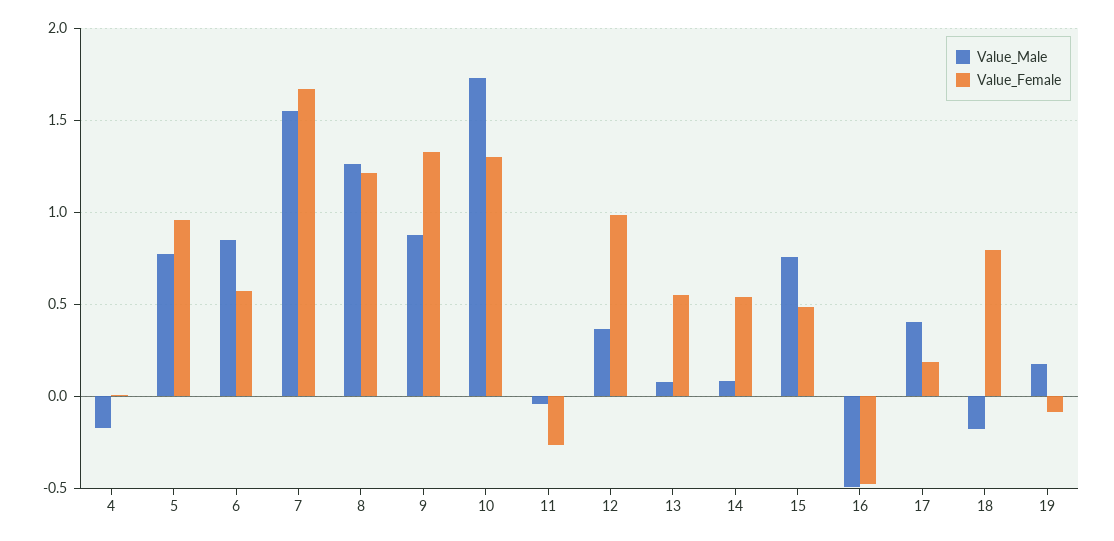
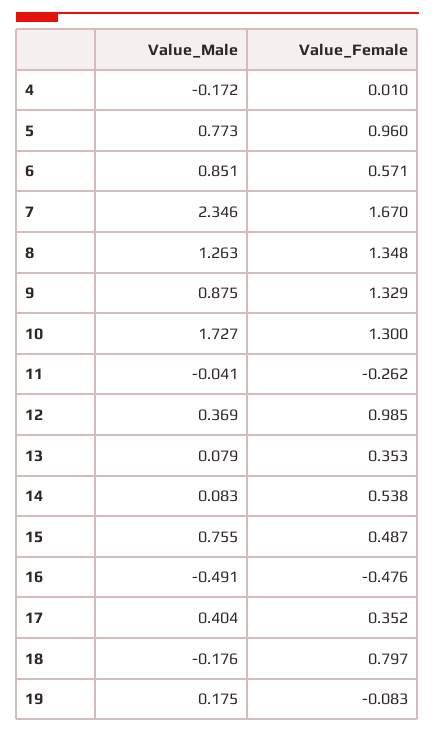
  {
    "Value_Male": {
      "4": -0.172,
      "5": 0.773,
      "6": 0.851,
-     "7": 1.55,
+     "7": 2.346,
      "8": 1.263,
      "9": 0.875,
      "10": 1.727,
      "11": -0.041,
      "12": 0.369,
      "13": 0.079,
      "14": 0.083,
      "15": 0.755,
      "16": -0.491,
      "17": 0.404,
      "18": -0.176,
      "19": 0.175
    },
    "Value_Female": {
      "4": 0.01,
      "5": 0.96,
      "6": 0.571,
      "7": 1.67,
-     "8": 1.2,
+     "8": 1.348,
      "9": 1.329,
      "10": 1.3,
      "11": -0.262,
      "12": 0.985,
-     "13": 0.55,
+     "13": 0.353,
      "14": 0.538,
      "15": 0.487,
      "16": -0.476,
-     "17": 0.2,
+     "17": 0.352,
      "18": 0.797,
      "19": -0.083
    }
  }

